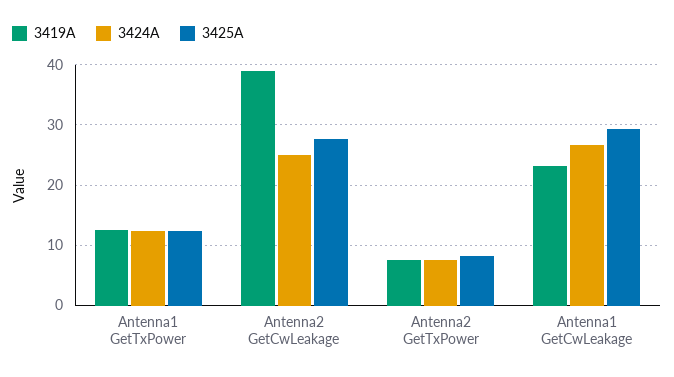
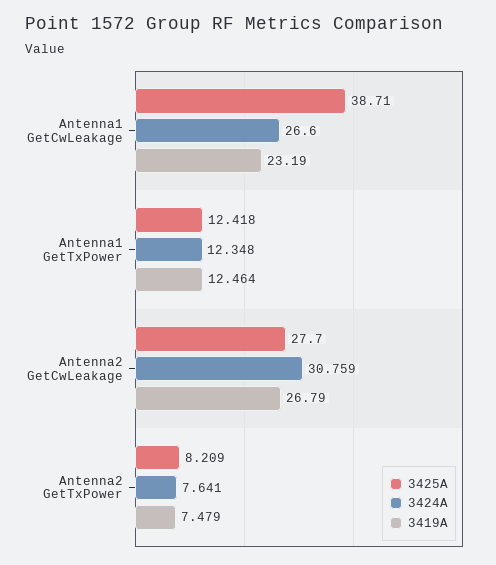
  {
    "3419A": {
      "Antenna1 GetTxPower": 12.464,
-     "Antenna2 GetCwLeakage": 39,
+     "Antenna2 GetCwLeakage": 26.79,
      "Antenna2 GetTxPower": 7.479,
      "Antenna1 GetCwLeakage": 23.19
    },
    "3424A": {
      "Antenna1 GetTxPower": 12.348,
-     "Antenna2 GetCwLeakage": 25,
+     "Antenna2 GetCwLeakage": 30.759,
      "Antenna2 GetTxPower": 7.641,
      "Antenna1 GetCwLeakage": 26.6
    },
    "3425A": {
      "Antenna1 GetTxPower": 12.418,
      "Antenna2 GetCwLeakage": 27.7,
      "Antenna2 GetTxPower": 8.209,
-     "Antenna1 GetCwLeakage": 29
+     "Antenna1 GetCwLeakage": 38.71
    }
  }

